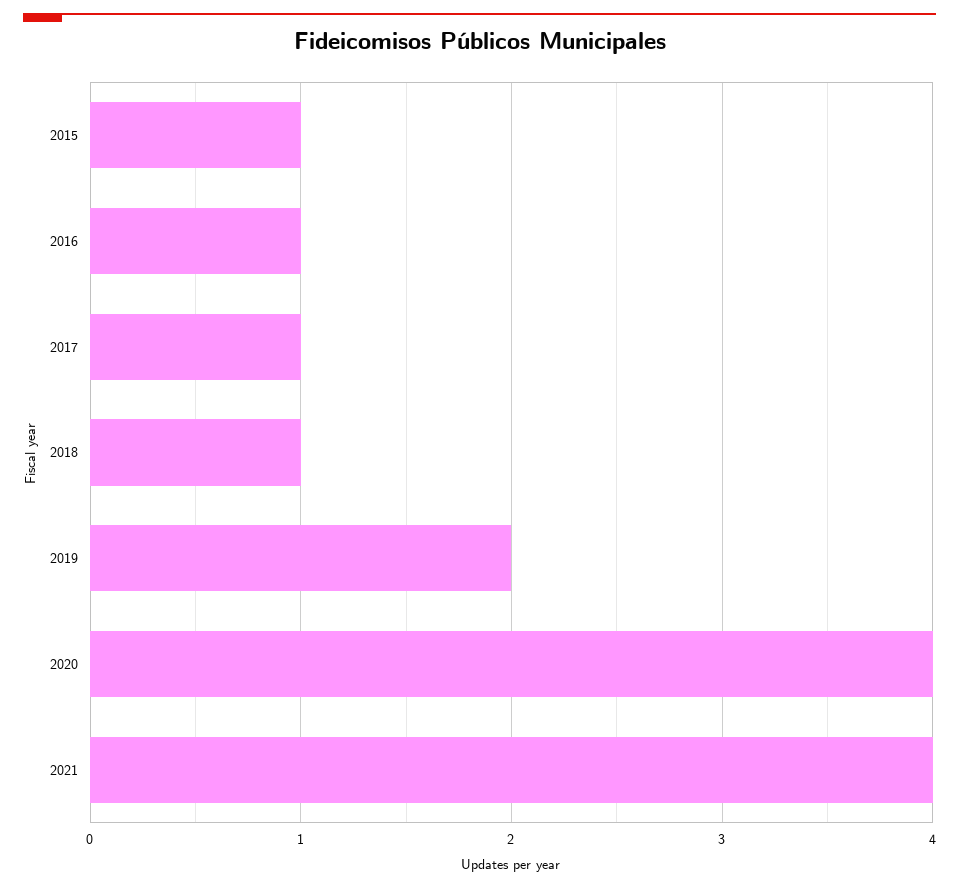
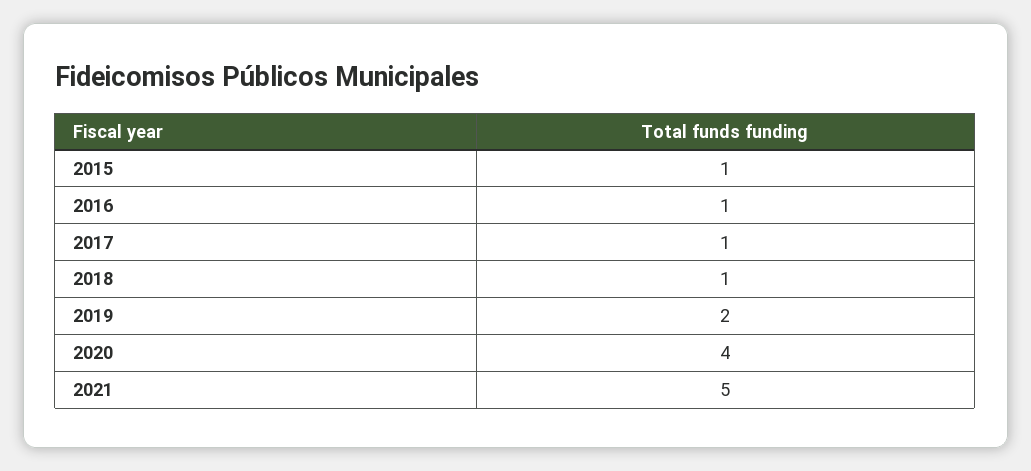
  {
    "2015": 1,
    "2016": 1,
    "2017": 1,
    "2018": 1,
    "2019": 2,
    "2020": 4,
-   "2021": 4
+   "2021": 5
  }

